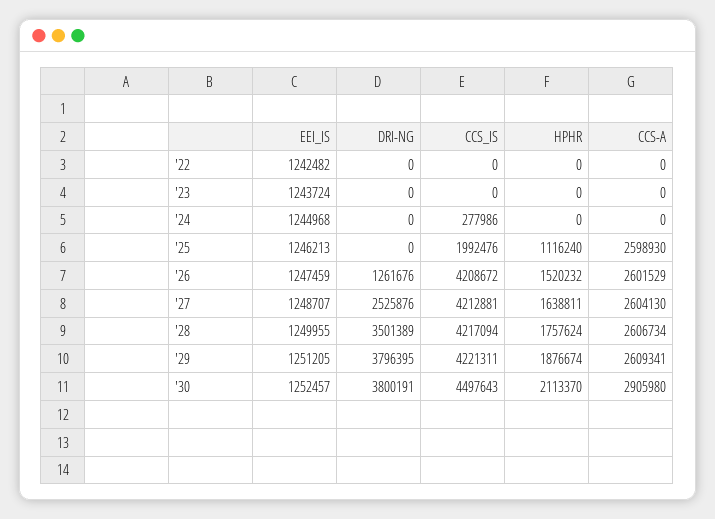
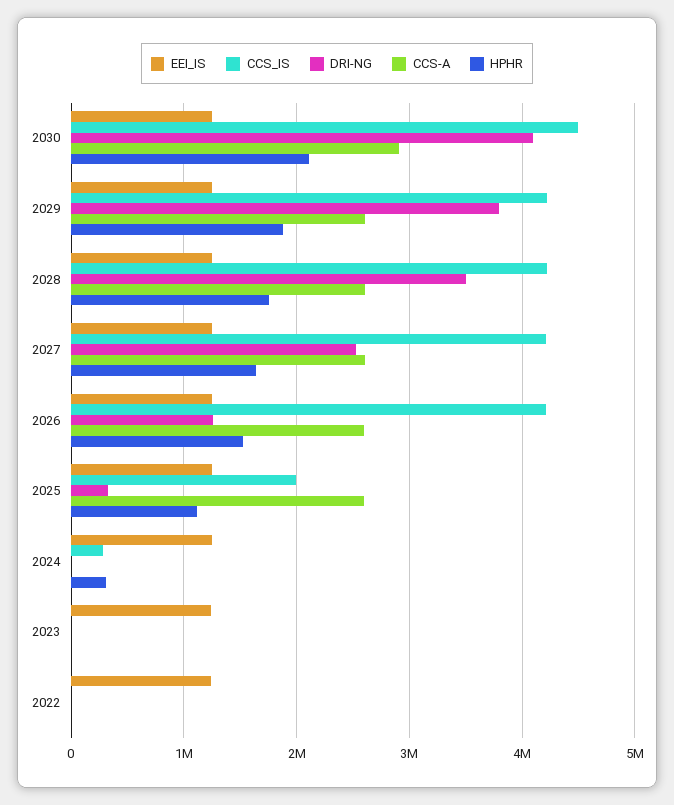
  {
    "EEI_IS": {
      "'22": 1242482,
      "'23": 1243724,
      "'24": 1244968,
      "'25": 1246213,
      "'26": 1247459,
      "'27": 1248707,
      "'28": 1249955,
      "'29": 1251205,
      "'30": 1252457
    },
    "DRI-NG": {
      "'22": 0,
      "'23": 0,
      "'24": 0,
-     "'25": 0,
+     "'25": 300000,
      "'26": 1261676,
      "'27": 2525876,
      "'28": 3501389,
      "'29": 3796395,
-     "'30": 3800191
+     "'30": 4100000
    },
    "CCS_IS": {
      "'22": 0,
      "'23": 0,
      "'24": 277986,
      "'25": 1992476,
      "'26": 4208672,
      "'27": 4212881,
      "'28": 4217094,
      "'29": 4221311,
      "'30": 4497643
    },
    "HPHR": {
      "'22": 0,
      "'23": 0,
-     "'24": 0,
+     "'24": 300000,
      "'25": 1116240,
      "'26": 1520232,
      "'27": 1638811,
      "'28": 1757624,
      "'29": 1876674,
      "'30": 2113370
    },
    "CCS-A": {
      "'22": 0,
      "'23": 0,
      "'24": 0,
      "'25": 2598930,
      "'26": 2601529,
      "'27": 2604130,
      "'28": 2606734,
      "'29": 2609341,
      "'30": 2905980
    }
  }

